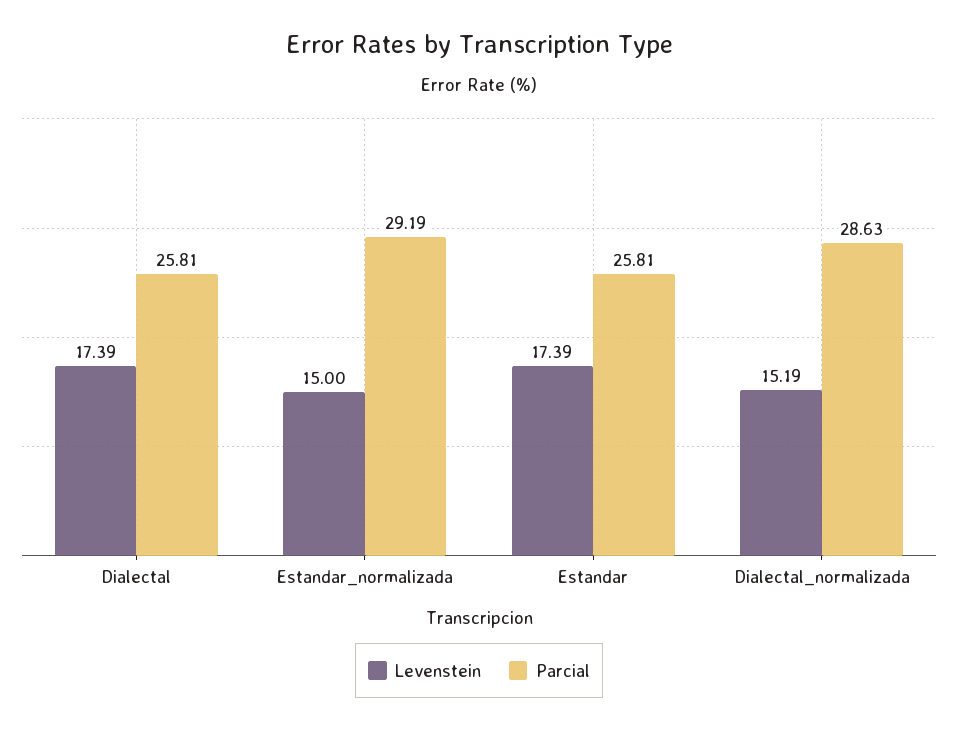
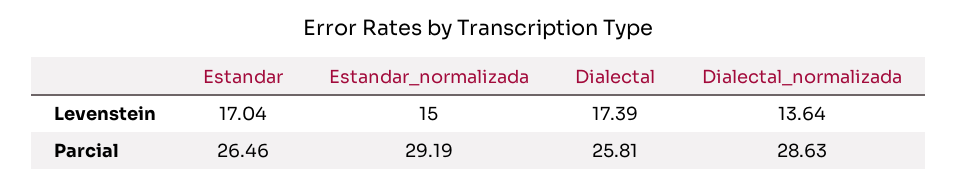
  {
    "Levenstein": {
      "Dialectal": 17.39,
      "Estandar_normalizada": 15,
-     "Estandar": 17.39,
+     "Estandar": 17.04,
-     "Dialectal_normalizada": 15.19
+     "Dialectal_normalizada": 13.64
    },
    "Parcial": {
      "Dialectal": 25.81,
      "Estandar_normalizada": 29.19,
-     "Estandar": 25.81,
+     "Estandar": 26.46,
      "Dialectal_normalizada": 28.63
    }
  }

